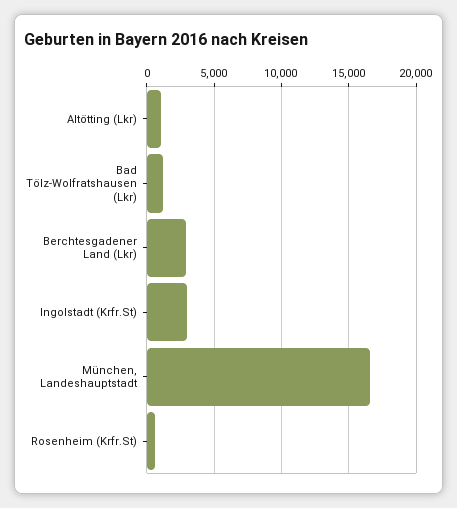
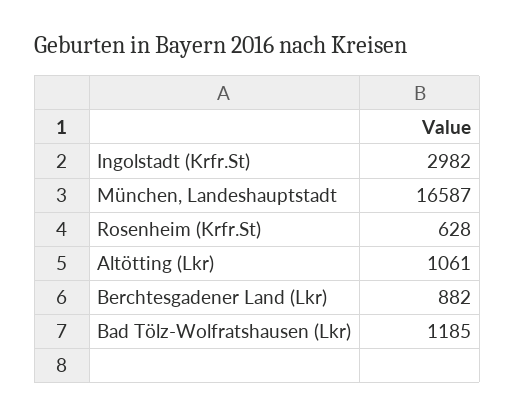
  {
    "Altötting (Lkr)": 1061,
    "Bad Tölz-Wolfratshausen (Lkr)": 1185,
-   "Berchtesgadener Land (Lkr)": 3000,
+   "Berchtesgadener Land (Lkr)": 882,
    "Ingolstadt (Krfr.St)": 2982,
    "München, Landeshauptstadt": 16587,
    "Rosenheim (Krfr.St)": 628
  }

